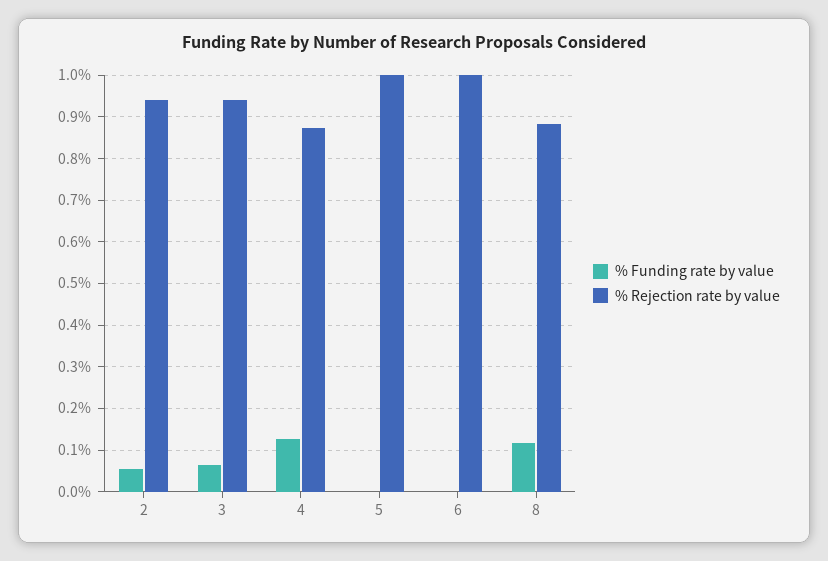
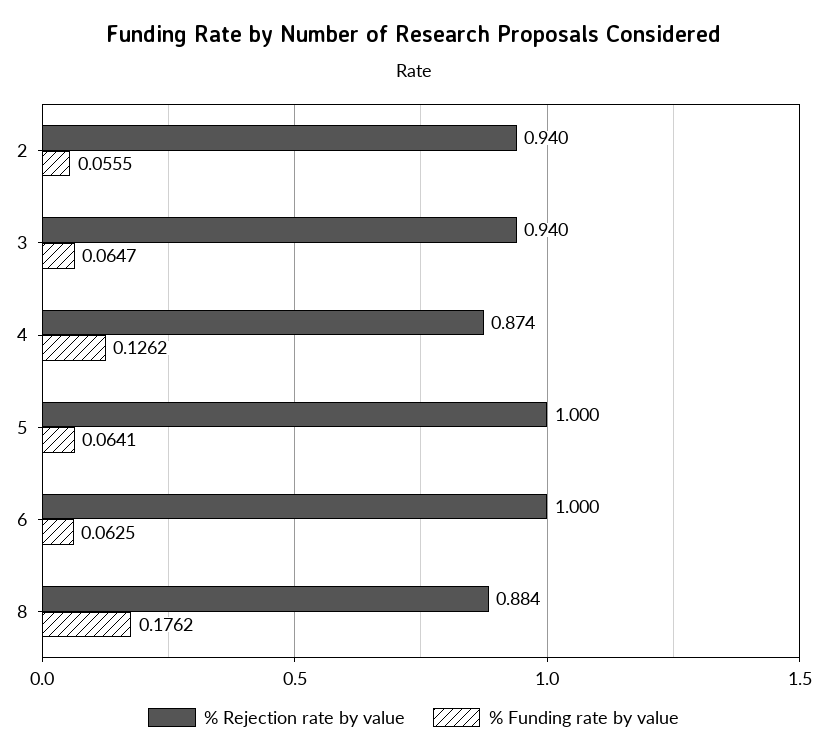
  {
    "% Funding rate by value": {
      "2": 0.0555,
      "3": 0.0647,
      "4": 0.1262,
-     "5": 0,
+     "5": 0.0641,
-     "6": 0,
+     "6": 0.0625,
-     "8": 0.12
+     "8": 0.1762
    },
    "% Rejection rate by value": {
      "2": 0.94,
      "3": 0.94,
      "4": 0.874,
      "5": 1,
      "6": 1,
      "8": 0.884
    }
  }

